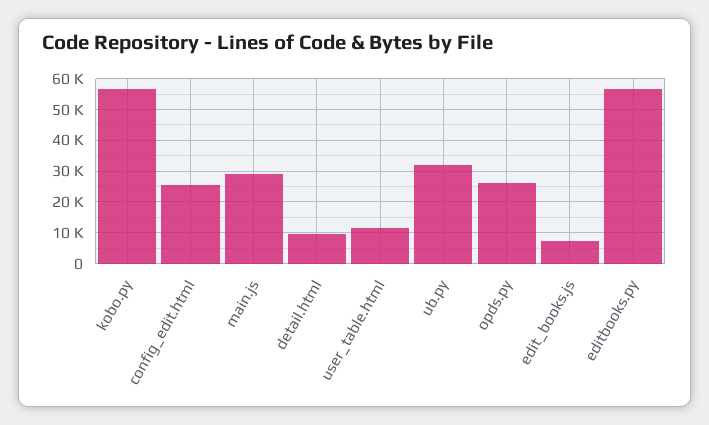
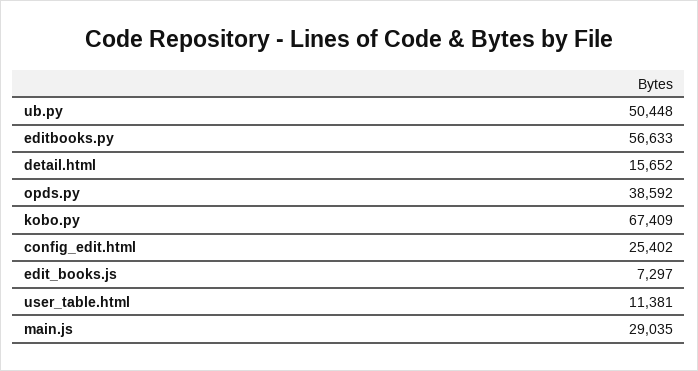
  {
-   "kobo.py": 56000,
+   "kobo.py": 67409,
    "config_edit.html": 25402,
    "main.js": 29035,
-   "detail.html": 10000,
+   "detail.html": 15652,
    "user_table.html": 11381,
-   "ub.py": 32000,
+   "ub.py": 50448,
-   "opds.py": 26000,
+   "opds.py": 38592,
    "edit_books.js": 7297,
    "editbooks.py": 56633
  }

